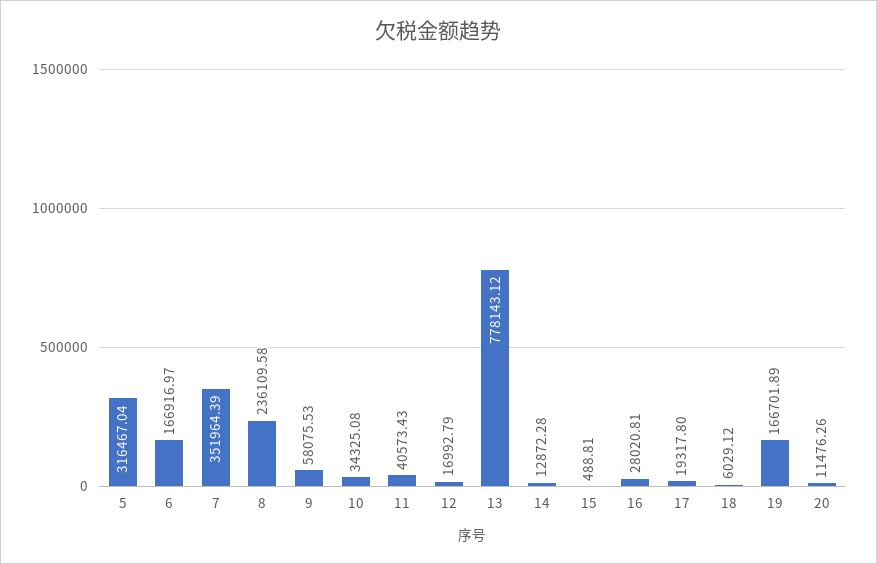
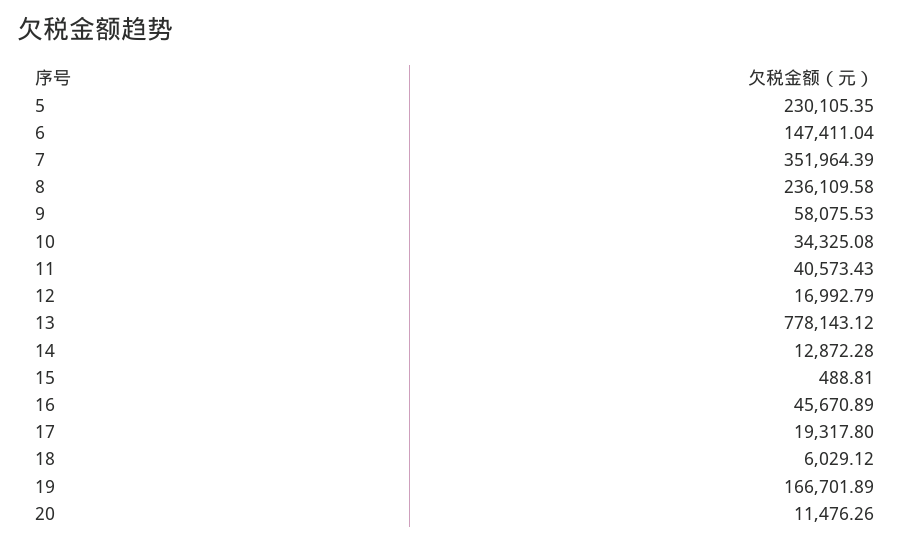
  {
-   "5": 316467.04,
+   "5": 230105.35,
-   "6": 166916.97,
+   "6": 147411.04,
    "7": 351964.39,
    "8": 236109.58,
    "9": 58075.53,
    "10": 34325.08,
    "11": 40573.43,
    "12": 16992.79,
    "13": 778143.12,
    "14": 12872.28,
    "15": 488.81,
-   "16": 28020.81,
+   "16": 45670.89,
    "17": 19317.8,
    "18": 6029.12,
    "19": 166701.89,
    "20": 11476.26
  }

